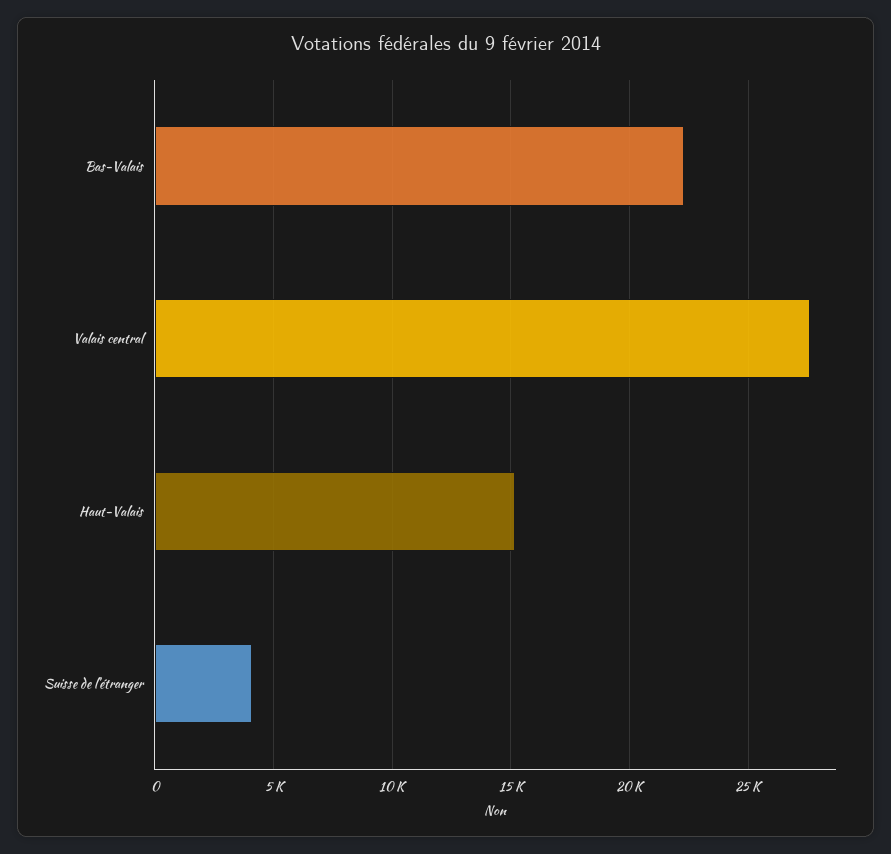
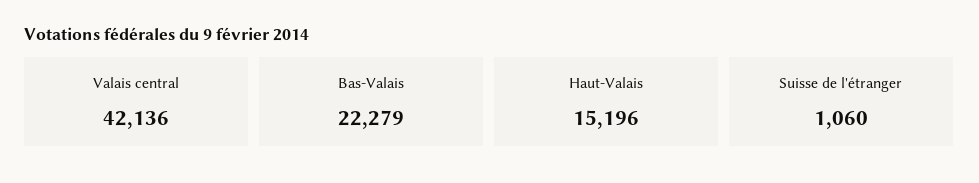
  {
    "Bas-Valais": 22279,
-   "Valais central": 27500,
+   "Valais central": 42136,
    "Haut-Valais": 15196,
-   "Suisse de l'étranger": 4000
+   "Suisse de l'étranger": 1060
  }

